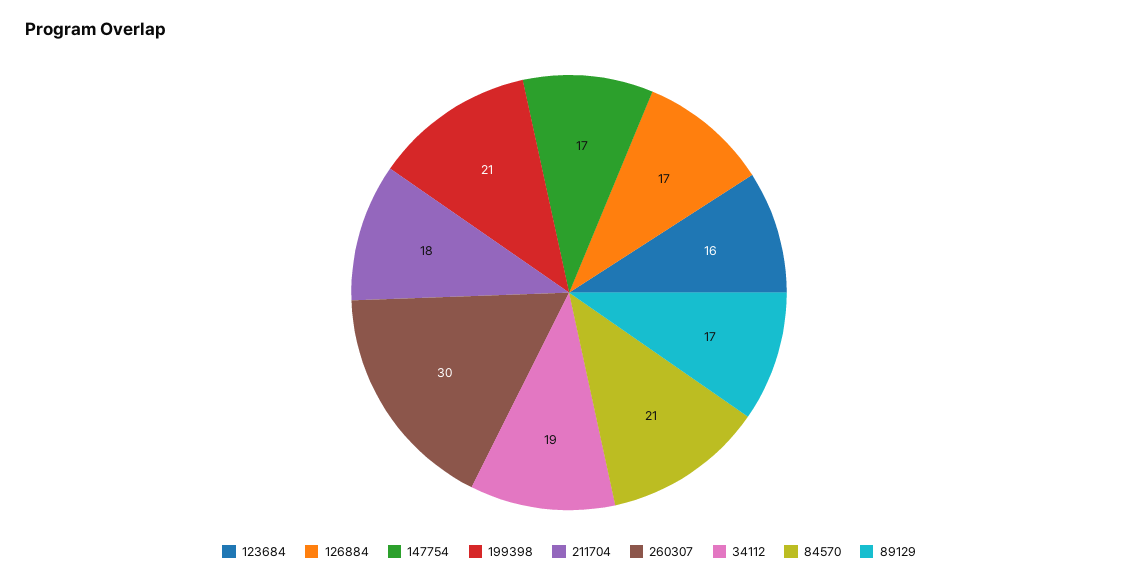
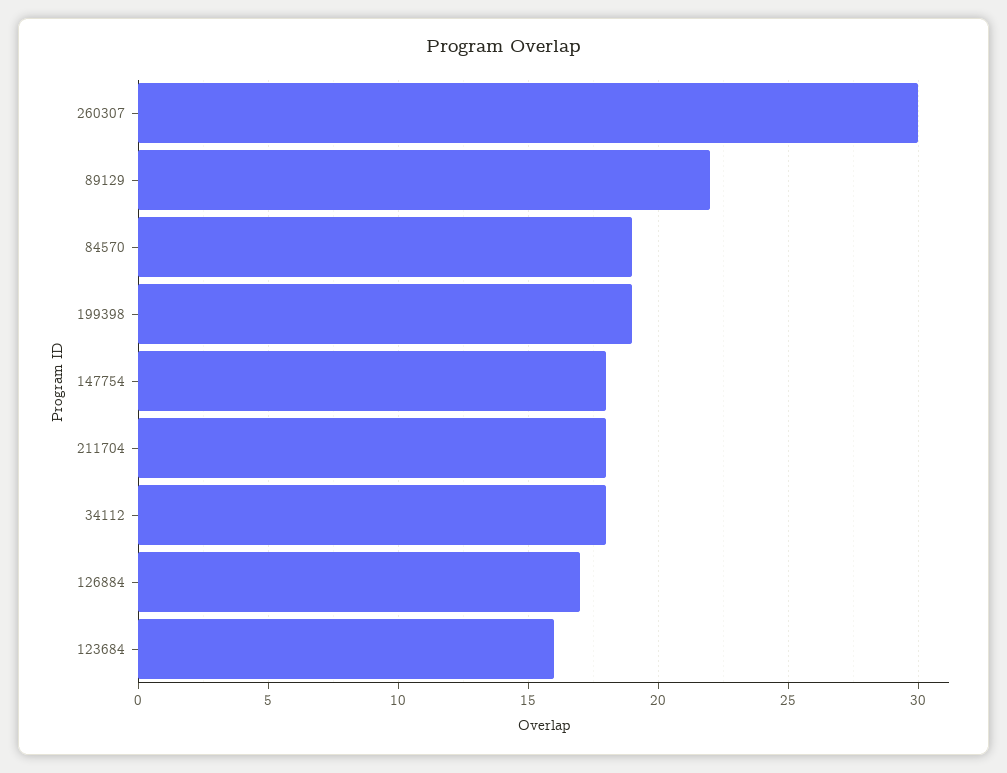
  {
    "123684": 16,
    "126884": 17,
-   "147754": 17,
+   "147754": 18,
-   "199398": 21,
+   "199398": 19,
    "211704": 18,
    "260307": 30,
-   "34112": 19,
+   "34112": 18,
-   "84570": 21,
+   "84570": 19,
-   "89129": 17
+   "89129": 22
  }

